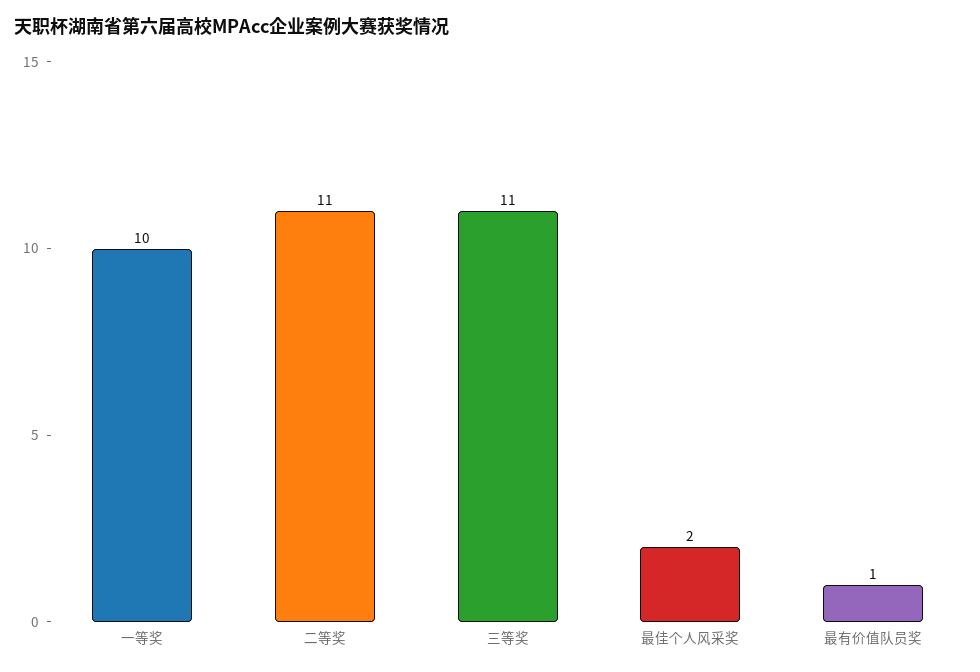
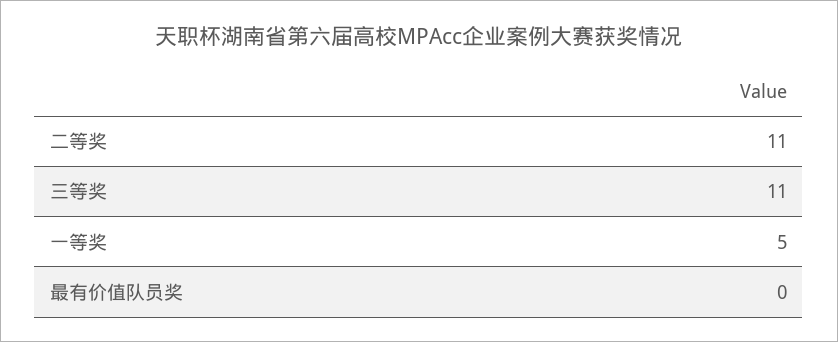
  {
-   "一等奖": 10,
+   "一等奖": 5,
    "二等奖": 11,
    "三等奖": 11,
-   "最佳个人风采奖": 2,
-   "最有价值队员奖": 1
+   "最有价值队员奖": 0
  }

